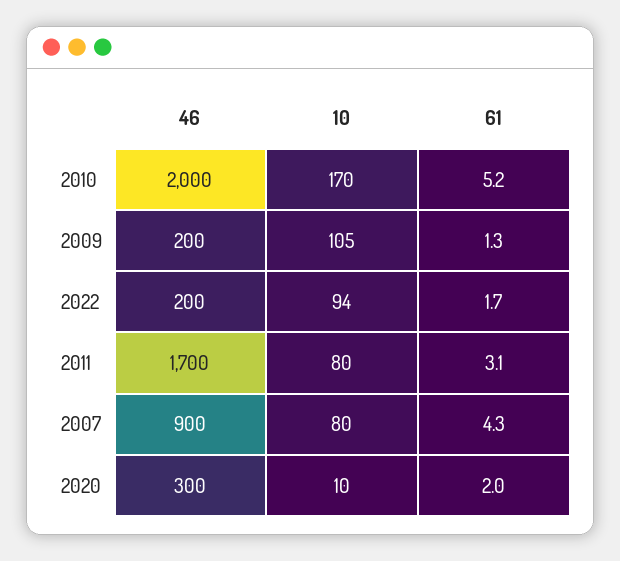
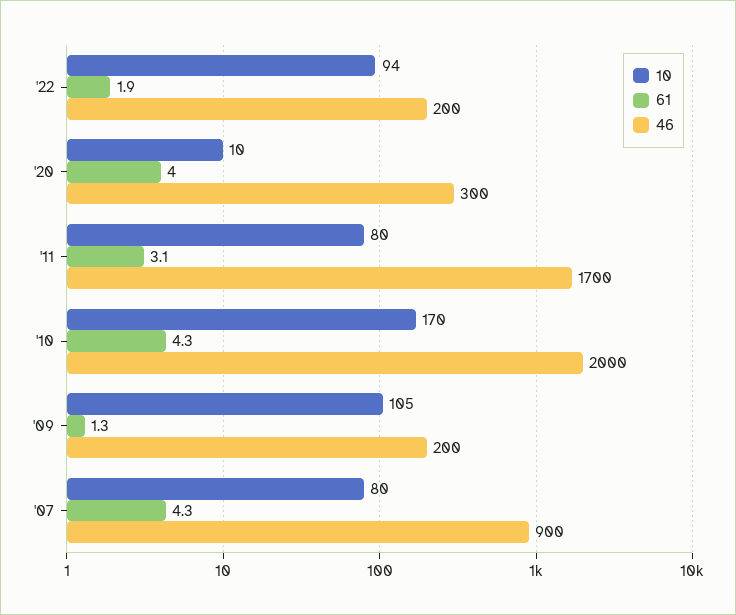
  {
    "46": {
      "2010": 2000,
      "2009": 200,
      "2022": 200,
      "2011": 1700,
      "2007": 900,
      "2020": 300
    },
    "10": {
      "2010": 170,
      "2009": 105,
      "2022": 94,
      "2011": 80,
      "2007": 80,
      "2020": 10
    },
    "61": {
-     "2010": 5.2,
+     "2010": 4.3,
      "2009": 1.3,
-     "2022": 1.7,
+     "2022": 1.9,
      "2011": 3.1,
      "2007": 4.3,
-     "2020": 2
+     "2020": 4
    }
  }

